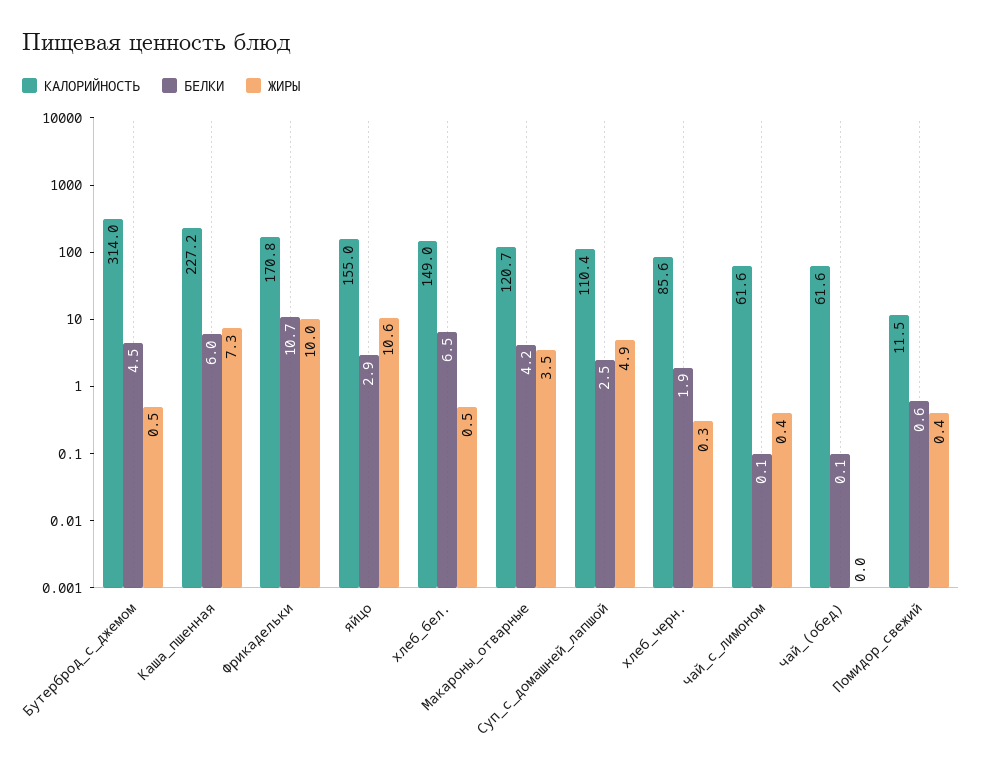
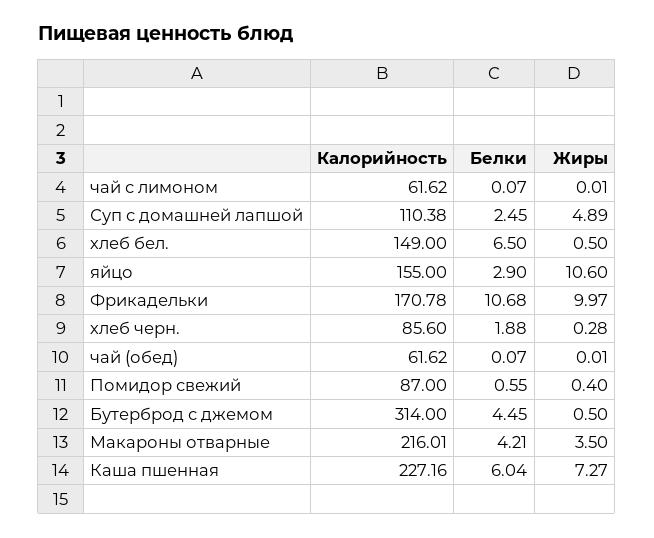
  {
    "КАЛОРИЙНОСТЬ": {
      "Бутерброд_с_джемом": 314,
      "Каша_пшенная": 227.16,
      "Фрикадельки": 170.78,
      "яйцо": 155,
      "хлеб_бел.": 149,
-     "Макароны_отварные": 120.7,
+     "Макароны_отварные": 216.01,
      "Суп_с_домашней_лапшой": 110.38,
      "хлеб_черн.": 85.6,
      "чай_с_лимоном": 61.62,
      "чай_(обед)": 61.62,
-     "Помидор_свежий": 11.5
+     "Помидор_свежий": 87
    },
    "БЕЛКИ": {
      "Бутерброд_с_джемом": 4.45,
      "Каша_пшенная": 6.04,
      "Фрикадельки": 10.68,
      "яйцо": 2.9,
      "хлеб_бел.": 6.5,
      "Макароны_отварные": 4.21,
      "Суп_с_домашней_лапшой": 2.45,
      "хлеб_черн.": 1.88,
      "чай_с_лимоном": 0.07,
      "чай_(обед)": 0.07,
      "Помидор_свежий": 0.55
    },
    "ЖИРЫ": {
      "Бутерброд_с_джемом": 0.5,
      "Каша_пшенная": 7.27,
      "Фрикадельки": 9.97,
      "яйцо": 10.6,
      "хлеб_бел.": 0.5,
      "Макароны_отварные": 3.5,
      "Суп_с_домашней_лапшой": 4.89,
      "хлеб_черн.": 0.28,
-     "чай_с_лимоном": 0.4,
+     "чай_с_лимоном": 0.01,
      "чай_(обед)": 0.01,
      "Помидор_свежий": 0.4
    }
  }

